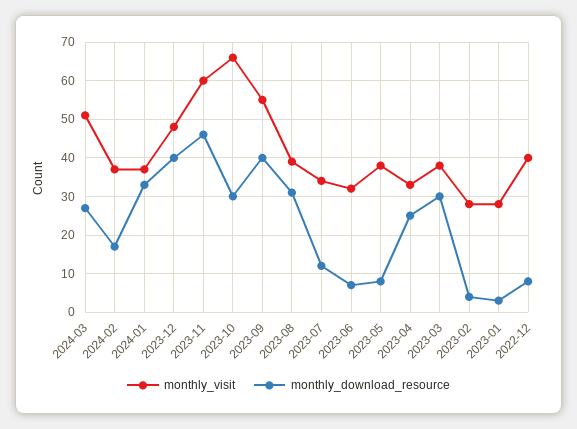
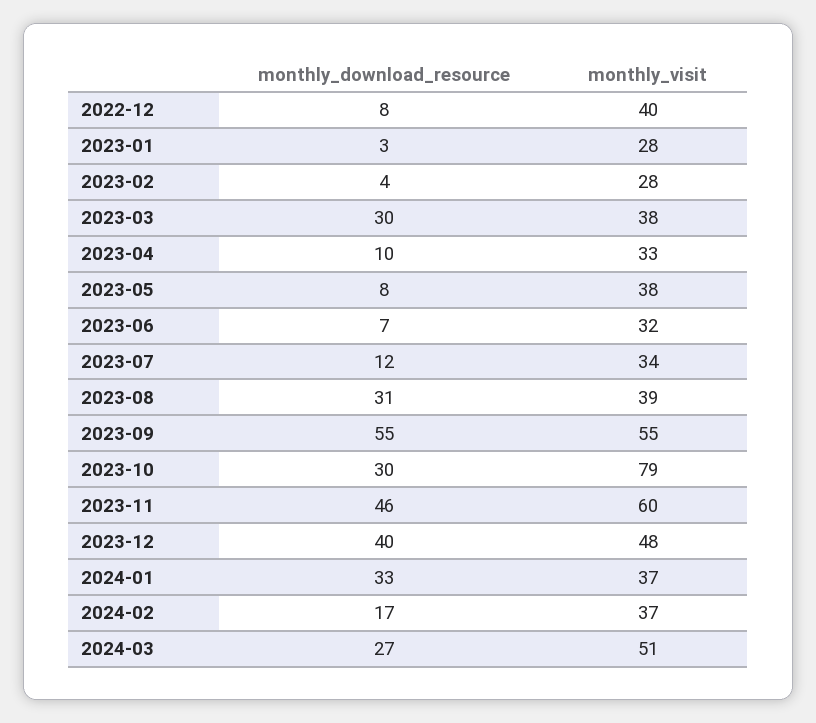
  {
    "monthly_visit": {
      "2024-03": 51,
      "2024-02": 37,
      "2024-01": 37,
      "2023-12": 48,
      "2023-11": 60,
-     "2023-10": 65,
+     "2023-10": 79,
      "2023-09": 55,
      "2023-08": 39,
      "2023-07": 34,
      "2023-06": 32,
      "2023-05": 38,
      "2023-04": 33,
      "2023-03": 38,
      "2023-02": 28,
      "2023-01": 28,
      "2022-12": 40
    },
    "monthly_download_resource": {
      "2024-03": 27,
      "2024-02": 17,
      "2024-01": 33,
      "2023-12": 40,
      "2023-11": 46,
      "2023-10": 30,
-     "2023-09": 40,
+     "2023-09": 55,
      "2023-08": 31,
      "2023-07": 12,
      "2023-06": 7,
      "2023-05": 8,
-     "2023-04": 25,
+     "2023-04": 10,
      "2023-03": 30,
      "2023-02": 4,
      "2023-01": 3,
      "2022-12": 8
    }
  }

